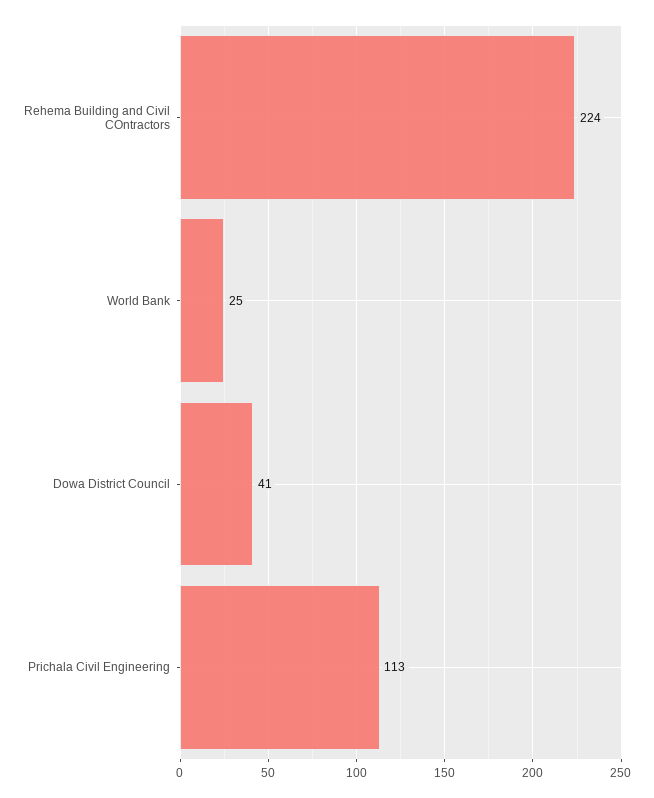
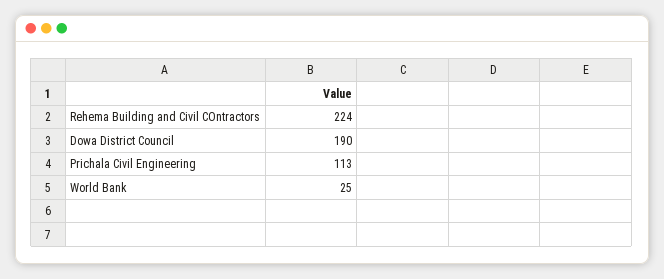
  {
    "Rehema Building and Civil COntractors": 224,
    "World Bank": 25,
-   "Dowa District Council": 41,
+   "Dowa District Council": 190,
    "Prichala Civil Engineering": 113
  }

